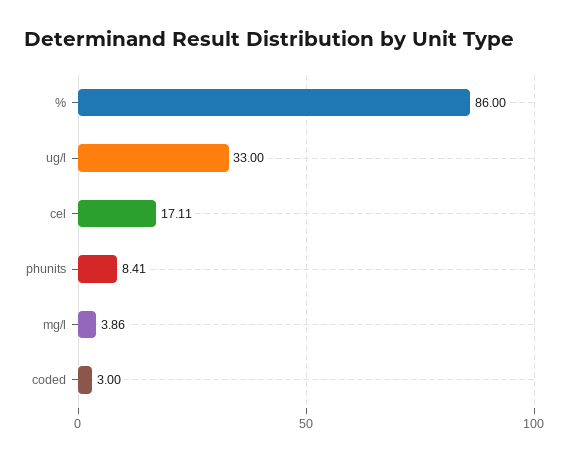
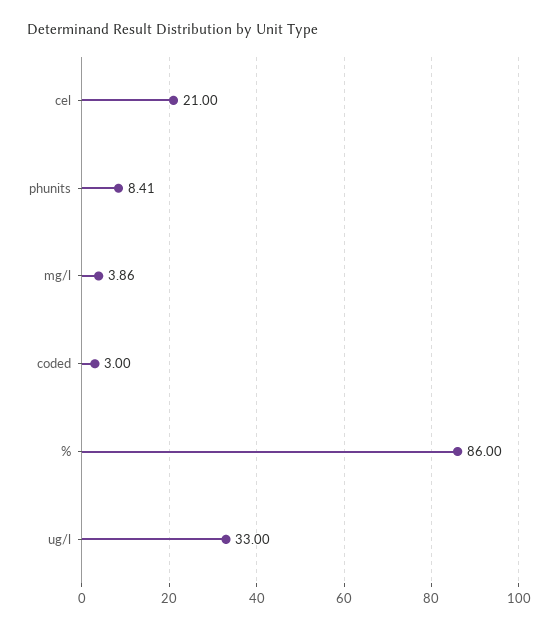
  {
    "%": 86,
    "ug/l": 33,
-   "cel": 17.11,
+   "cel": 21,
    "phunits": 8.41,
    "mg/l": 3.86,
    "coded": 3
  }

